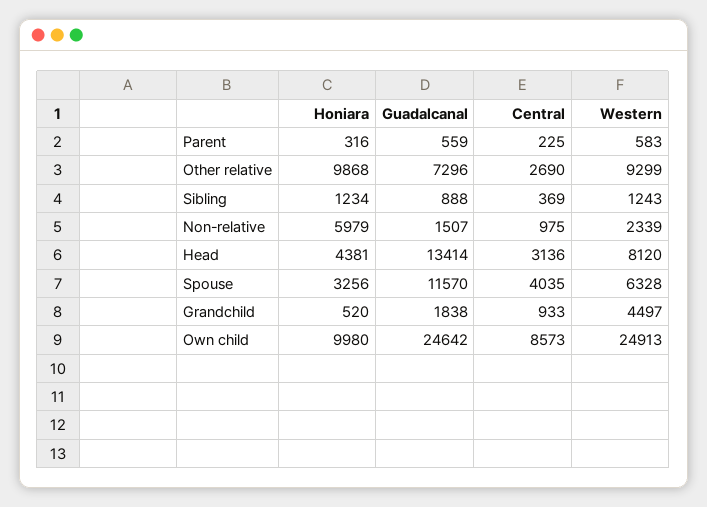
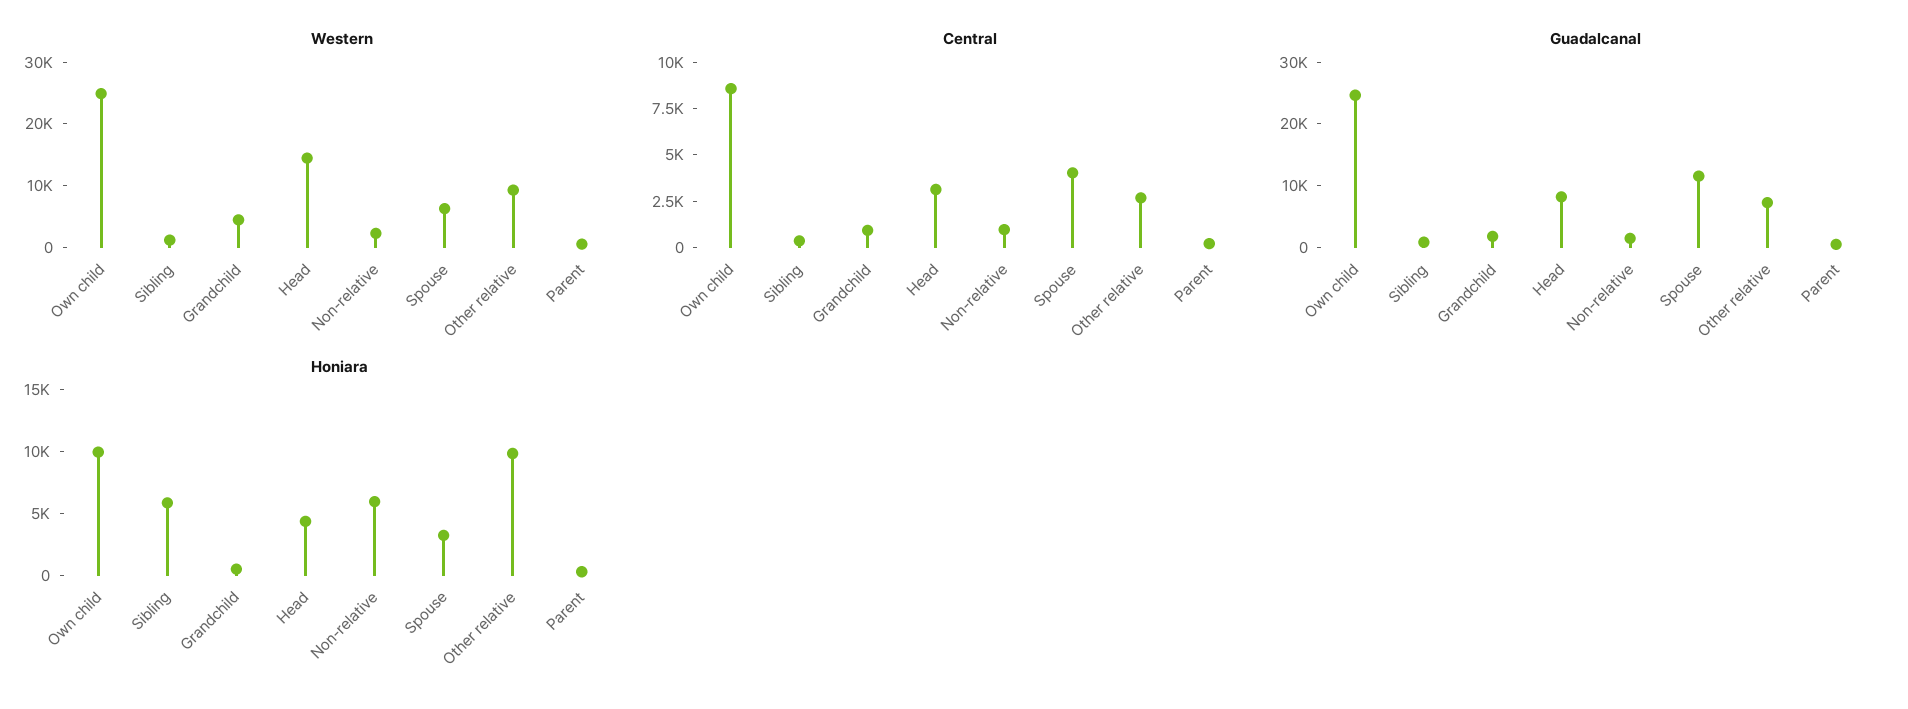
  {
    "Honiara": {
      "Parent": 316,
      "Other relative": 9868,
-     "Sibling": 1234,
+     "Sibling": 6000,
      "Non-relative": 5979,
      "Head": 4381,
      "Spouse": 3256,
      "Grandchild": 520,
      "Own child": 9980
    },
    "Guadalcanal": {
      "Parent": 559,
      "Other relative": 7296,
      "Sibling": 888,
      "Non-relative": 1507,
-     "Head": 13414,
+     "Head": 8000,
      "Spouse": 11570,
      "Grandchild": 1838,
      "Own child": 24642
    },
    "Central": {
      "Parent": 225,
      "Other relative": 2690,
      "Sibling": 369,
      "Non-relative": 975,
      "Head": 3136,
      "Spouse": 4035,
      "Grandchild": 933,
      "Own child": 8573
    },
    "Western": {
      "Parent": 583,
      "Other relative": 9299,
      "Sibling": 1243,
      "Non-relative": 2339,
-     "Head": 8120,
+     "Head": 14000,
      "Spouse": 6328,
      "Grandchild": 4497,
      "Own child": 24913
    }
  }

